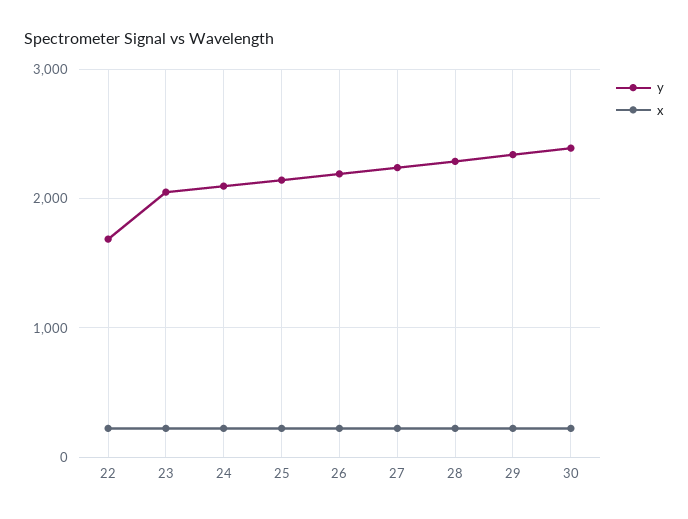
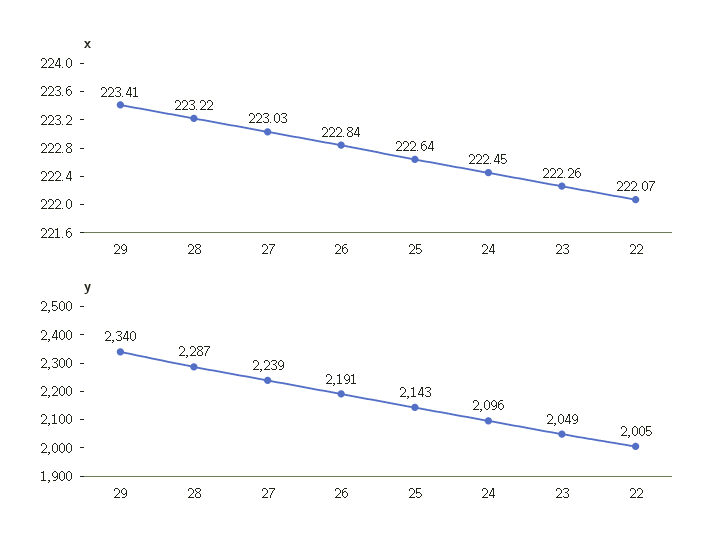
  {
    "y": {
-     "22": 1700,
+     "22": 2005,
      "23": 2049,
      "24": 2096,
      "25": 2143,
      "26": 2191,
      "27": 2239,
      "28": 2287,
-     "29": 2340,
+     "29": 2340
-     "30": 2400
    },
    "x": {
      "22": 222.07,
      "23": 222.26,
      "24": 222.45,
      "25": 222.64,
      "26": 222.84,
      "27": 223.03,
      "28": 223.22,
-     "29": 223.41,
+     "29": 223.41
-     "30": 200
    }
  }

